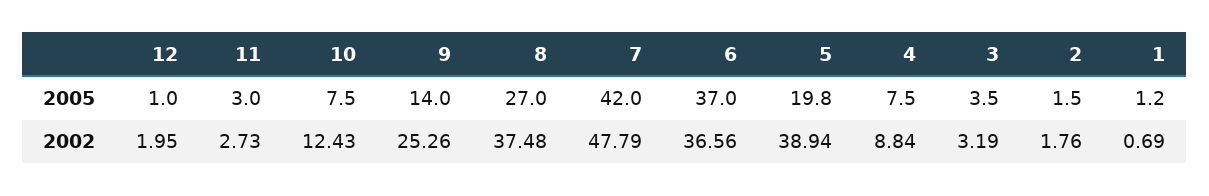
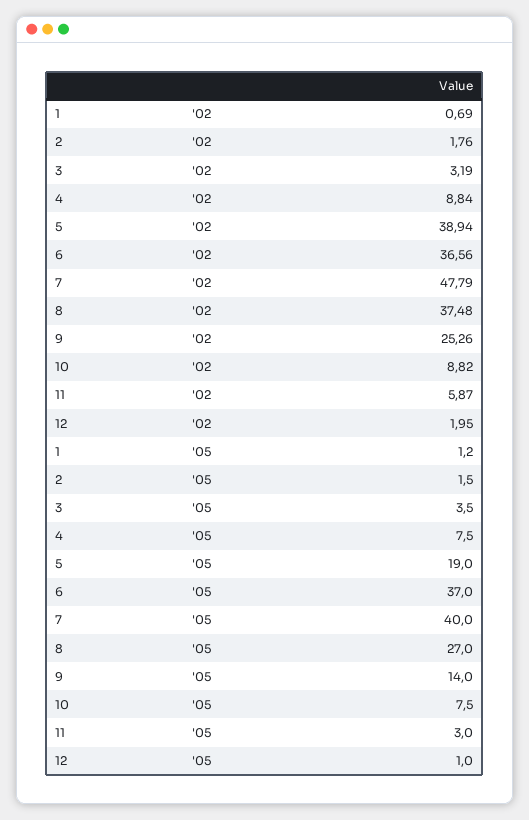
  {
    "12": {
      "2005": 1,
      "2002": 1.95
    },
    "11": {
      "2005": 3,
-     "2002": 2.73
+     "2002": 5.87
    },
    "10": {
      "2005": 7.5,
-     "2002": 12.43
+     "2002": 8.82
    },
    "9": {
      "2005": 14,
      "2002": 25.26
    },
    "8": {
      "2005": 27,
      "2002": 37.48
    },
    "7": {
-     "2005": 42,
+     "2005": 40,
      "2002": 47.79
    },
    "6": {
      "2005": 37,
      "2002": 36.56
    },
    "5": {
-     "2005": 19.8,
+     "2005": 19,
      "2002": 38.94
    },
    "4": {
      "2005": 7.5,
      "2002": 8.84
    },
    "3": {
      "2005": 3.5,
      "2002": 3.19
    },
    "2": {
      "2005": 1.5,
      "2002": 1.76
    },
    "1": {
      "2005": 1.2,
      "2002": 0.69
    }
  }

